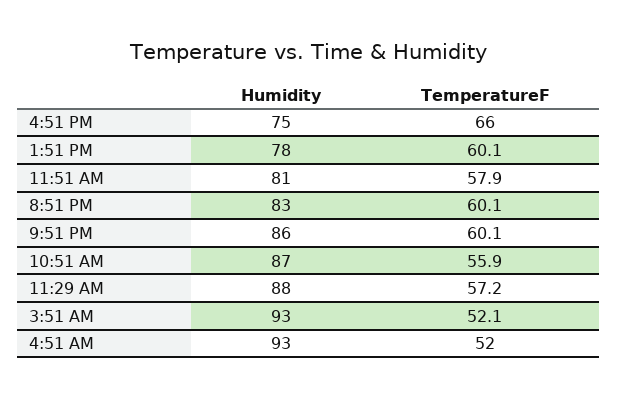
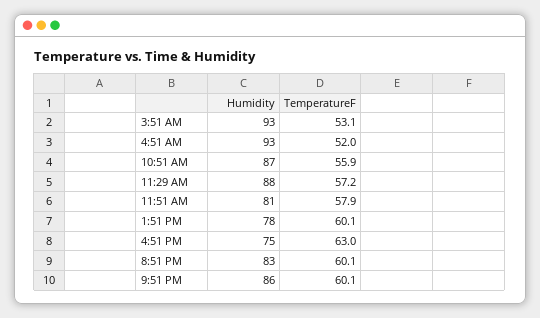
  {
    "Humidity": {
      "4:51 PM": 75,
      "1:51 PM": 78,
      "11:51 AM": 81,
      "8:51 PM": 83,
      "9:51 PM": 86,
      "10:51 AM": 87,
      "11:29 AM": 88,
      "3:51 AM": 93,
      "4:51 AM": 93
    },
    "TemperatureF": {
-     "4:51 PM": 66,
+     "4:51 PM": 63,
      "1:51 PM": 60.1,
      "11:51 AM": 57.9,
      "8:51 PM": 60.1,
      "9:51 PM": 60.1,
      "10:51 AM": 55.9,
      "11:29 AM": 57.2,
-     "3:51 AM": 52.1,
+     "3:51 AM": 53.1,
      "4:51 AM": 52
    }
  }

